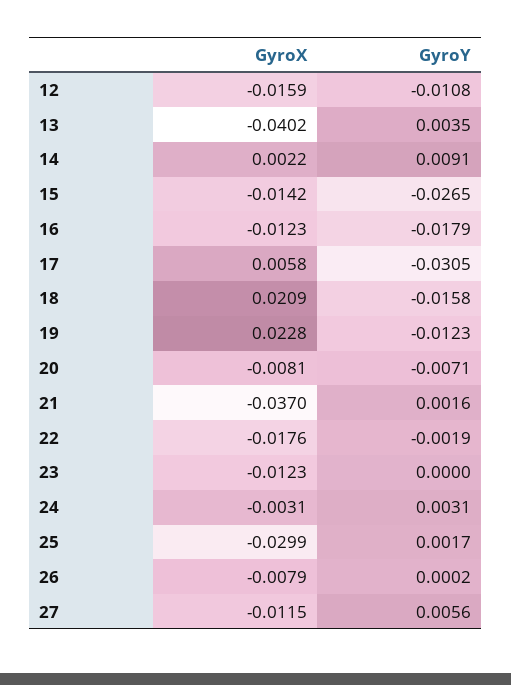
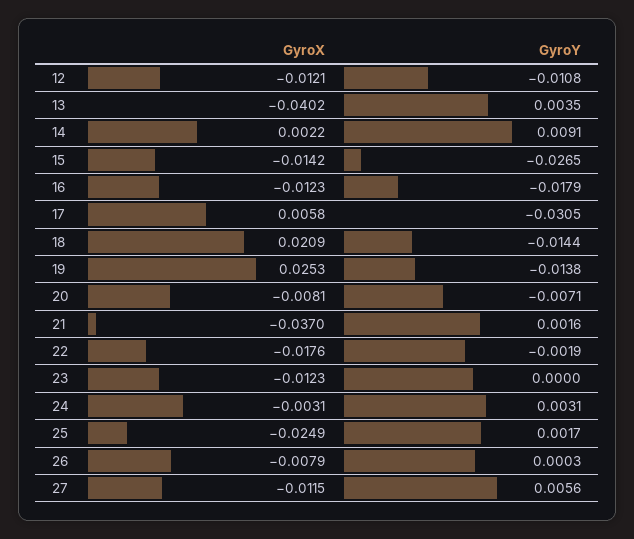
  {
    "GyroX": {
-     "12": -0.0159,
+     "12": -0.0121,
      "13": -0.0402,
      "14": 0.0022,
      "15": -0.0142,
      "16": -0.0123,
      "17": 0.0058,
      "18": 0.0209,
-     "19": 0.0228,
+     "19": 0.0253,
      "20": -0.0081,
      "21": -0.037,
      "22": -0.0176,
      "23": -0.0123,
      "24": -0.0031,
-     "25": -0.0299,
+     "25": -0.0249,
      "26": -0.0079,
      "27": -0.0115
    },
    "GyroY": {
      "12": -0.0108,
      "13": 0.0035,
      "14": 0.0091,
      "15": -0.0265,
      "16": -0.0179,
      "17": -0.0305,
-     "18": -0.0158,
+     "18": -0.0144,
-     "19": -0.0123,
+     "19": -0.0138,
      "20": -0.0071,
      "21": 0.0016,
      "22": -0.0019,
      "23": 0,
      "24": 0.0031,
      "25": 0.0017,
-     "26": 0.0002,
+     "26": 0.0003,
      "27": 0.0056
    }
  }

